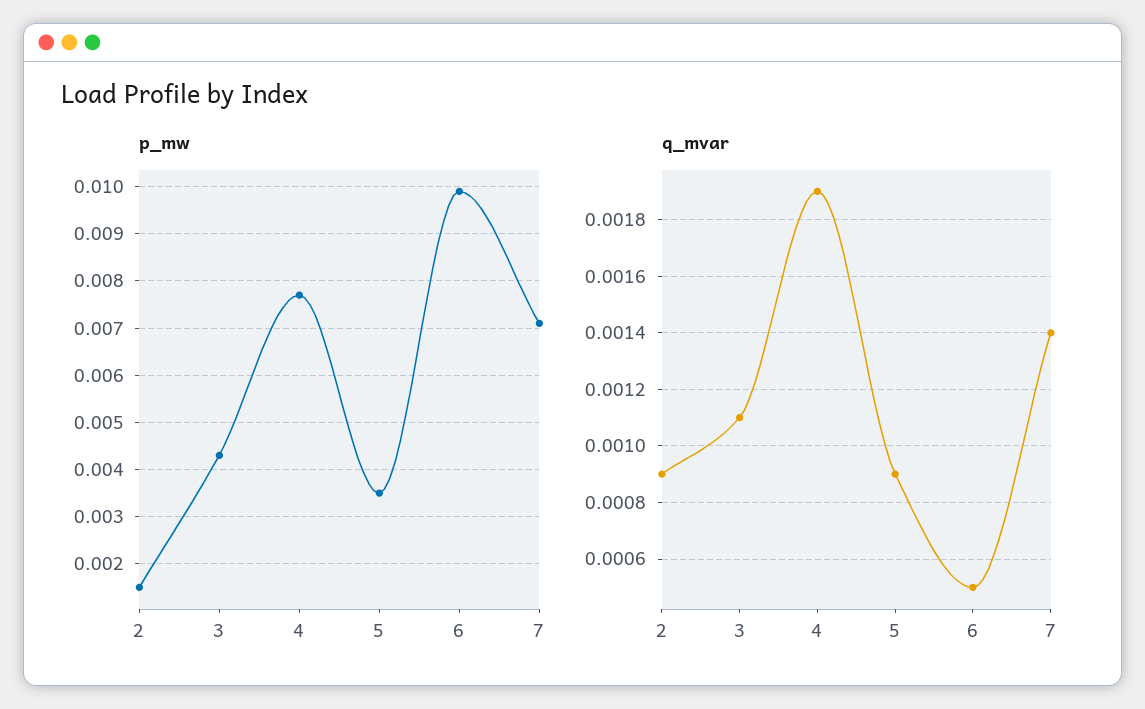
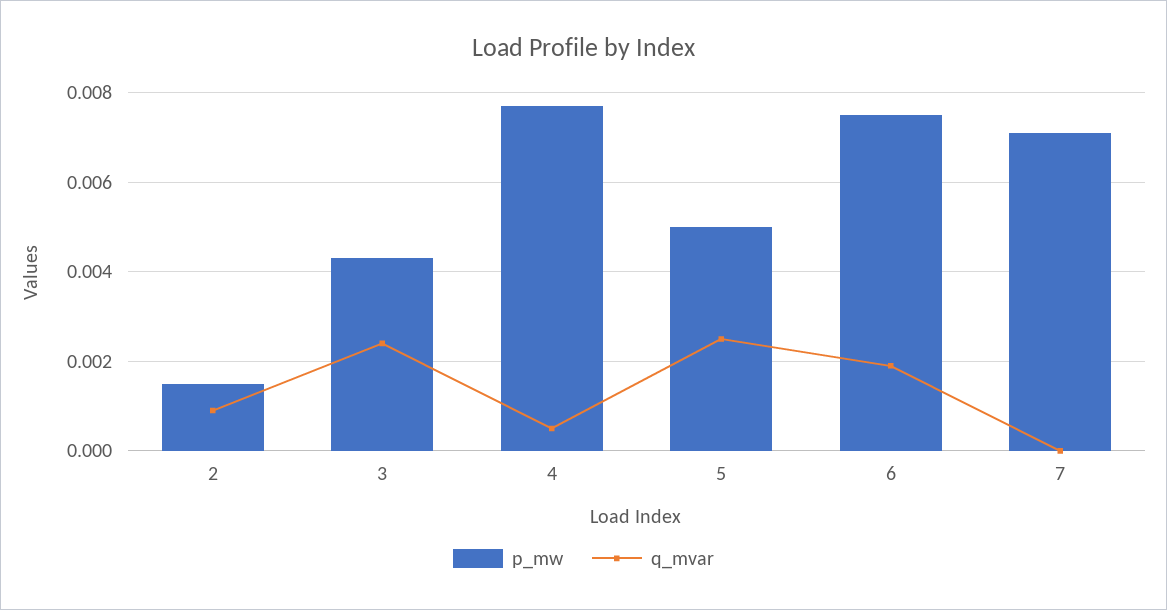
  {
    "p_mw": {
      "2": 0.0015,
      "3": 0.0045,
      "4": 0.0075,
-     "5": 0.0035,
+     "5": 0.005,
-     "6": 0.01,
+     "6": 0.0075,
      "7": 0.007
    },
    "q_mvar": {
      "2": 0.0009,
-     "3": 0.0011,
+     "3": 0.0025,
-     "4": 0.0019,
+     "4": 0.0005,
-     "5": 0.0009,
+     "5": 0.0025,
-     "6": 0.0005,
+     "6": 0.002,
-     "7": 0.0014
+     "7": 0
    }
  }

